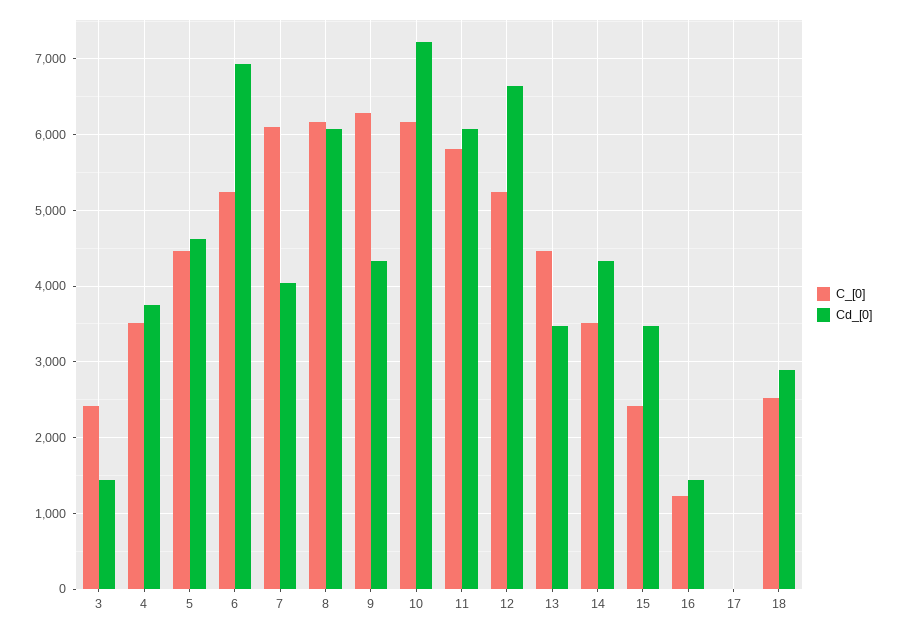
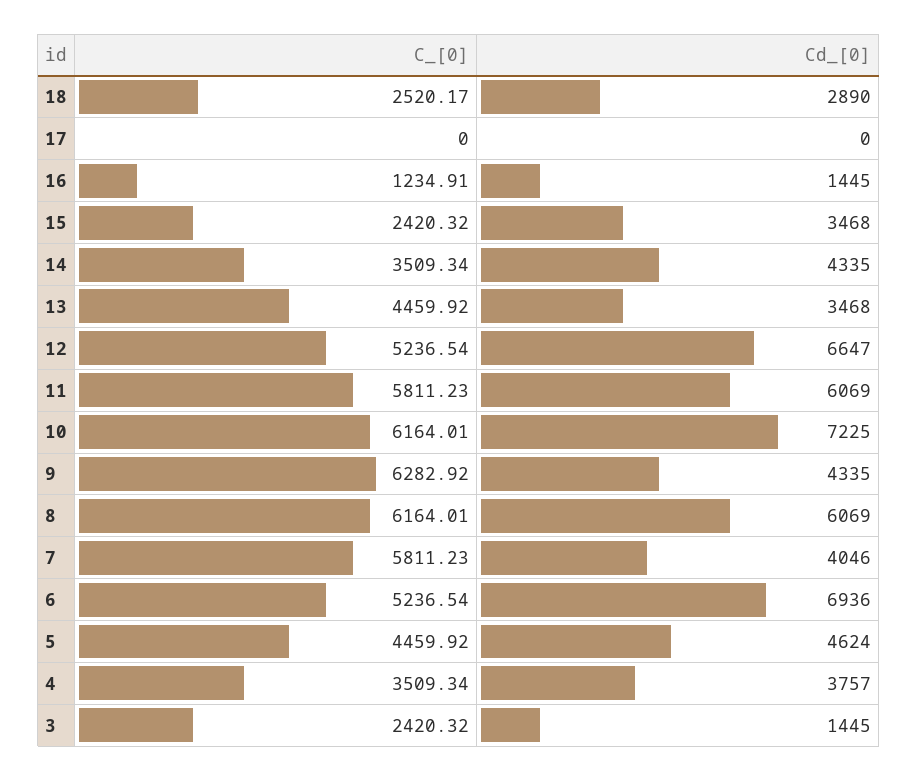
  {
    "C_[0]": {
      "3": 2420.32,
      "4": 3509.34,
      "5": 4459.92,
      "6": 5236.54,
-     "7": 6100,
+     "7": 5811.23,
      "8": 6164.01,
      "9": 6282.92,
      "10": 6164.01,
      "11": 5811.23,
      "12": 5236.54,
      "13": 4459.92,
      "14": 3509.34,
      "15": 2420.32,
      "16": 1234.91,
      "17": 0,
      "18": 2520.17
    },
    "Cd_[0]": {
      "3": 1445,
      "4": 3757,
      "5": 4624,
      "6": 6936,
      "7": 4046,
      "8": 6069,
      "9": 4335,
      "10": 7225,
      "11": 6069,
      "12": 6647,
      "13": 3468,
      "14": 4335,
      "15": 3468,
      "16": 1445,
      "17": 0,
      "18": 2890
    }
  }

